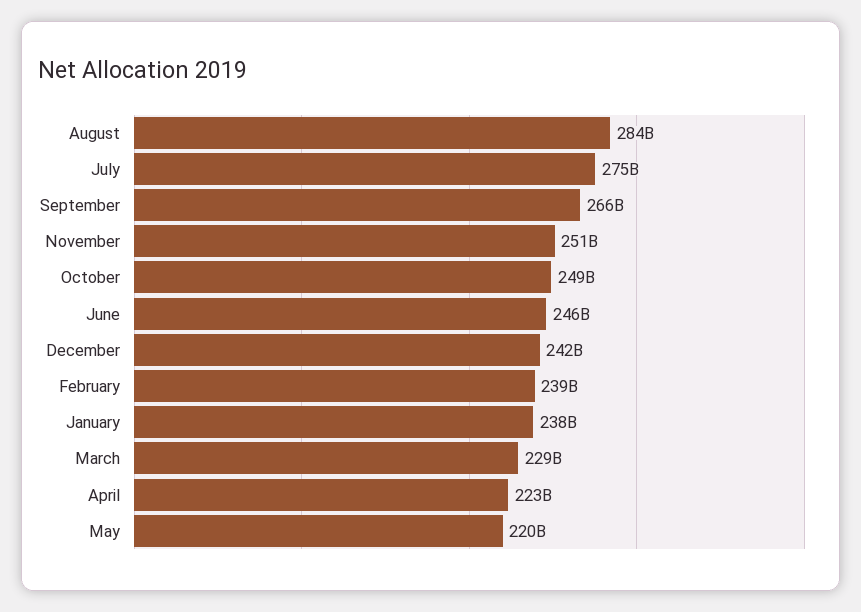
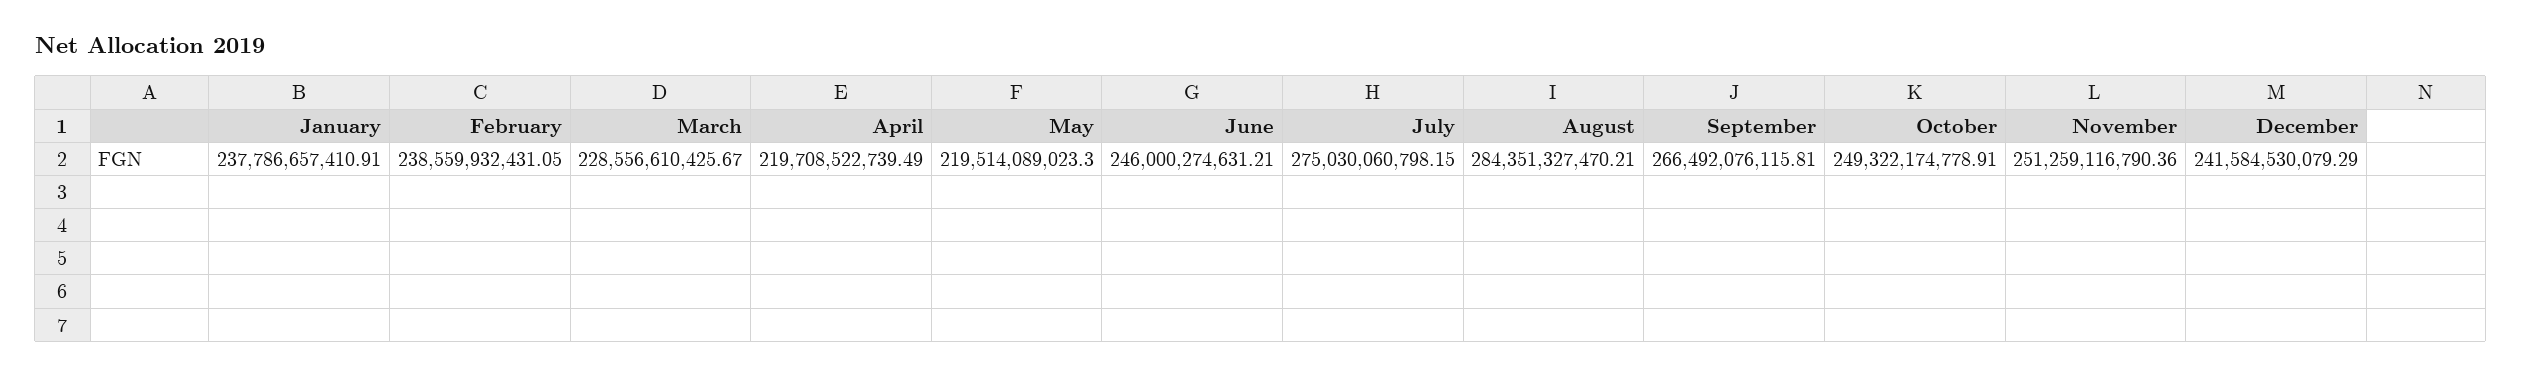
  {
    "August": 284351327470.21,
    "July": 275030060798.15,
    "September": 266492076115.81,
    "November": 251259116790.36,
    "October": 249322174778.91,
    "June": 246000274631.21,
    "December": 241584530079.29,
    "February": 238559932431.05,
    "January": 237786657410.91,
    "March": 228556610425.67,
-   "April": 223000000000,
+   "April": 219708522739.49,
    "May": 219514089023.3
  }

